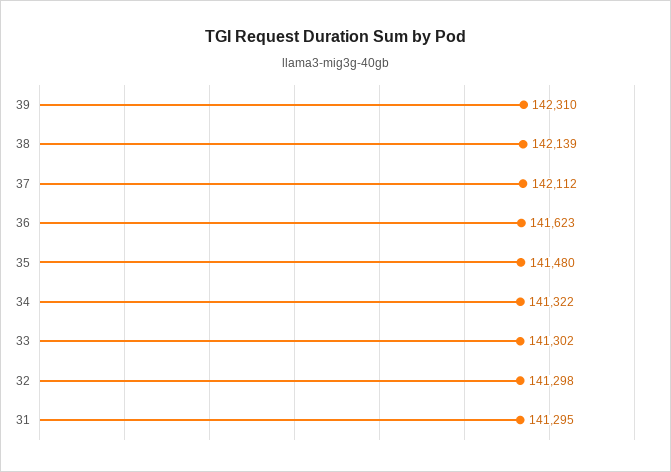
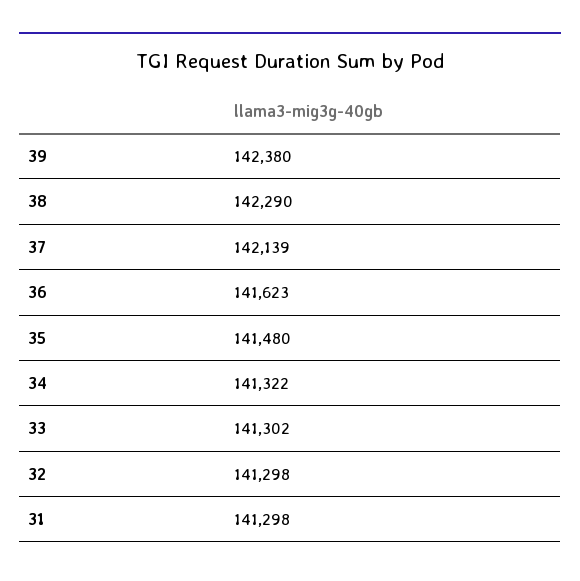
  {
-   "39": 142310,
+   "39": 142380,
-   "38": 142139,
+   "38": 142290,
-   "37": 142112,
+   "37": 142139,
    "36": 141623,
    "35": 141480,
    "34": 141322,
    "33": 141302,
    "32": 141298,
-   "31": 141295
+   "31": 141298
  }

